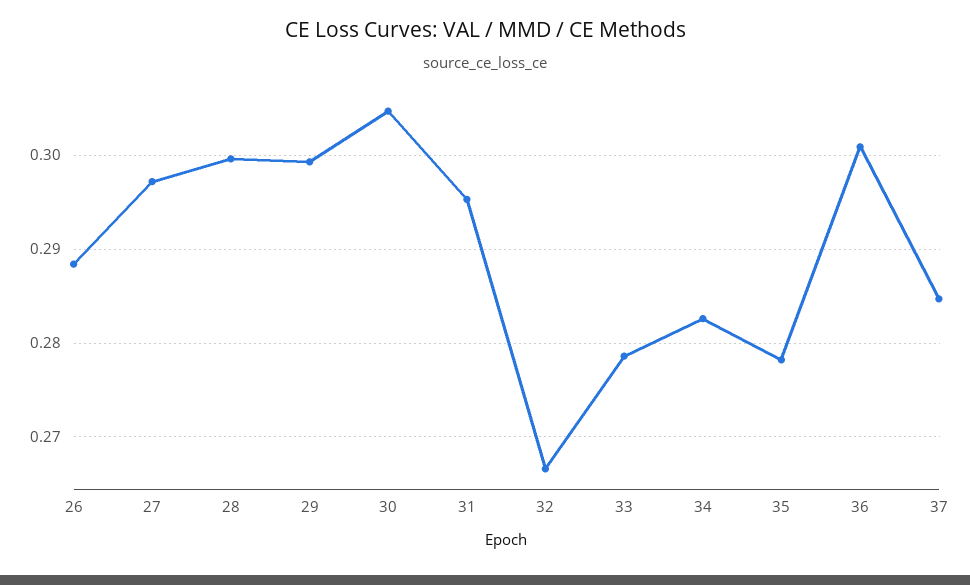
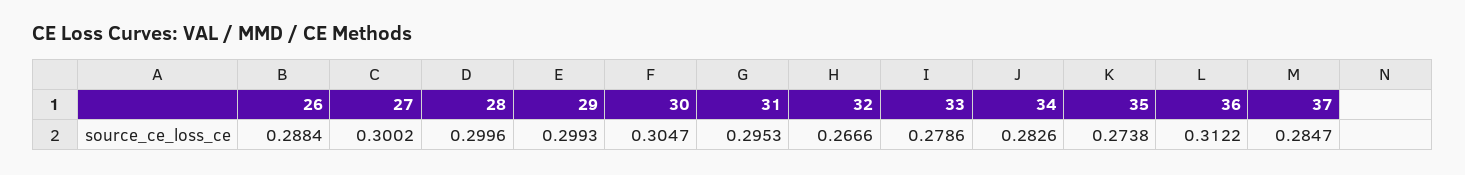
  {
    "26": 0.2884,
-   "27": 0.297,
+   "27": 0.3002,
    "28": 0.2996,
    "29": 0.2993,
    "30": 0.3047,
    "31": 0.2953,
    "32": 0.2666,
    "33": 0.2786,
    "34": 0.2826,
-   "35": 0.278,
+   "35": 0.2738,
-   "36": 0.301,
+   "36": 0.3122,
    "37": 0.2847
  }

